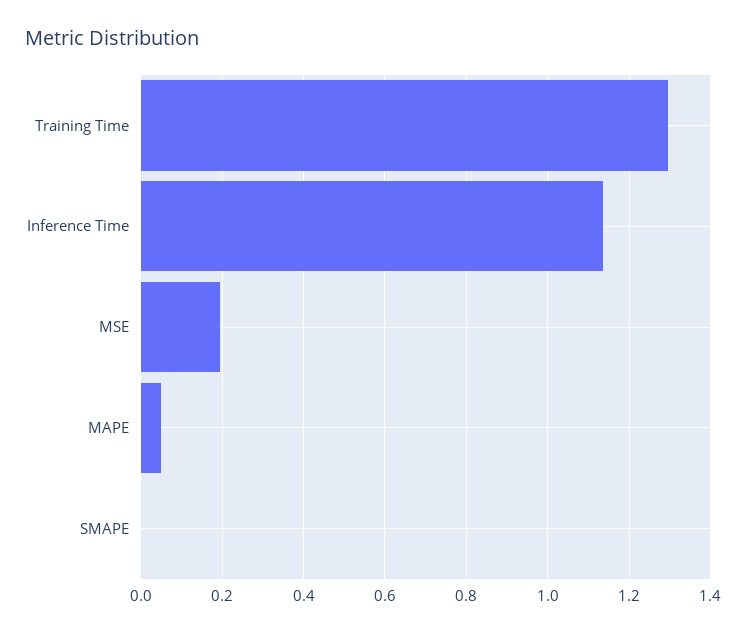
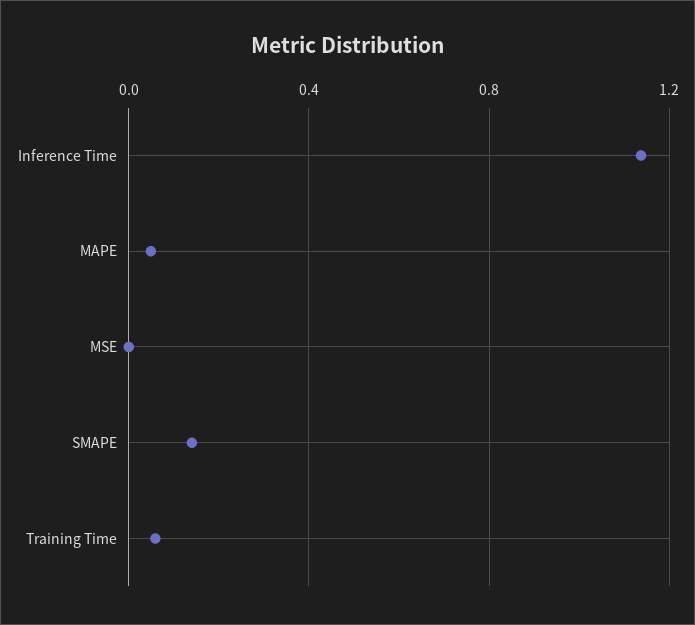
  {
-   "Training Time": 1.3,
+   "Training Time": 0.05,
    "Inference Time": 1.14,
-   "MSE": 0.2,
+   "MSE": 0,
    "MAPE": 0.04,
-   "SMAPE": 0
+   "SMAPE": 0.15
  }

